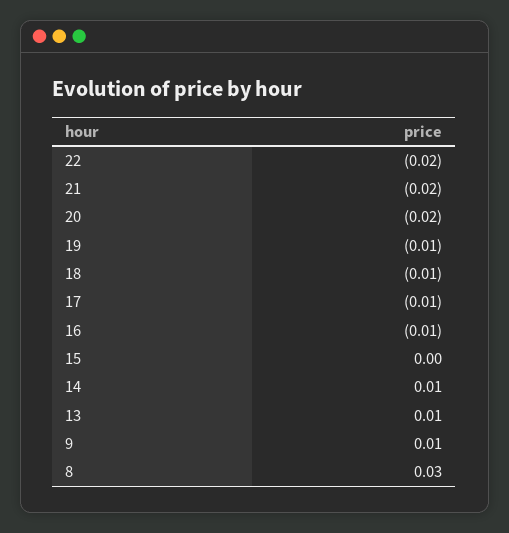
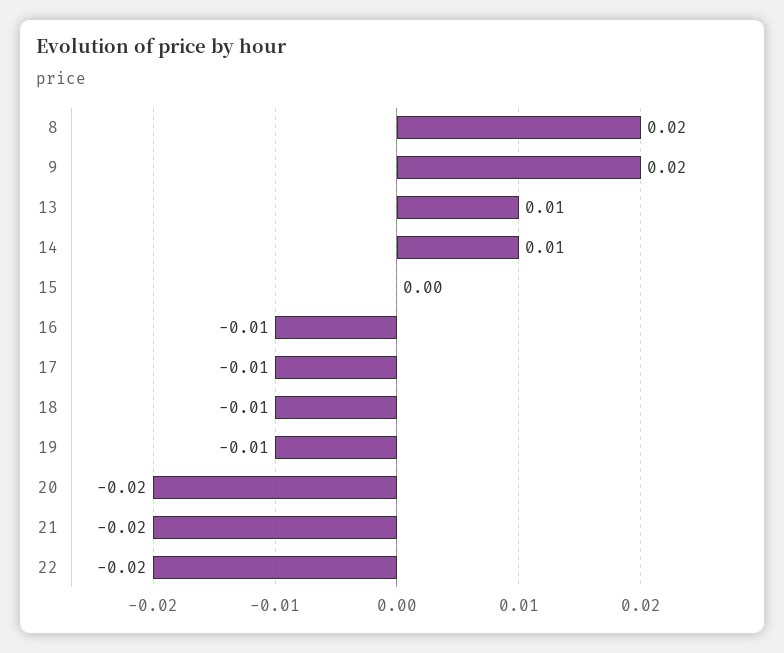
  {
    "22": -0.02,
    "21": -0.02,
    "20": -0.02,
    "19": -0.01,
    "18": -0.01,
    "17": -0.01,
    "16": -0.01,
    "15": 0,
    "14": 0.01,
    "13": 0.01,
-   "9": 0.01,
+   "9": 0.02,
-   "8": 0.03
+   "8": 0.02
  }

